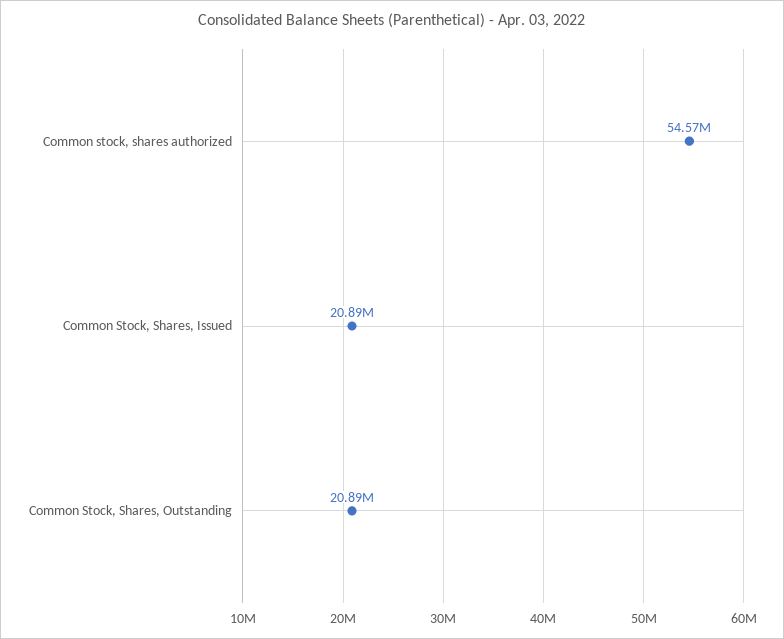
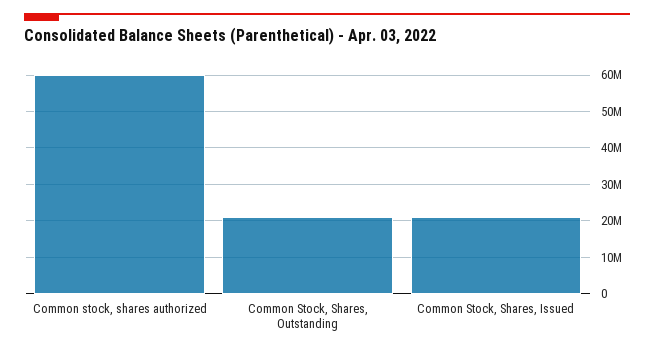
  {
-   "Common stock, shares authorized": 54570000,
+   "Common stock, shares authorized": 60000000,
    "Common Stock, Shares, Issued": 20890000,
    "Common Stock, Shares, Outstanding": 20890000
  }

